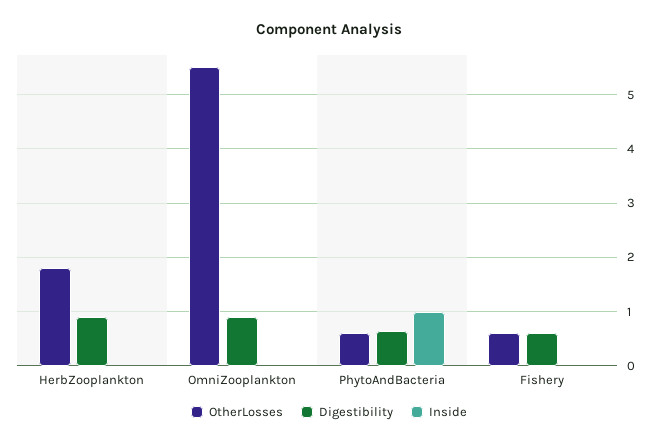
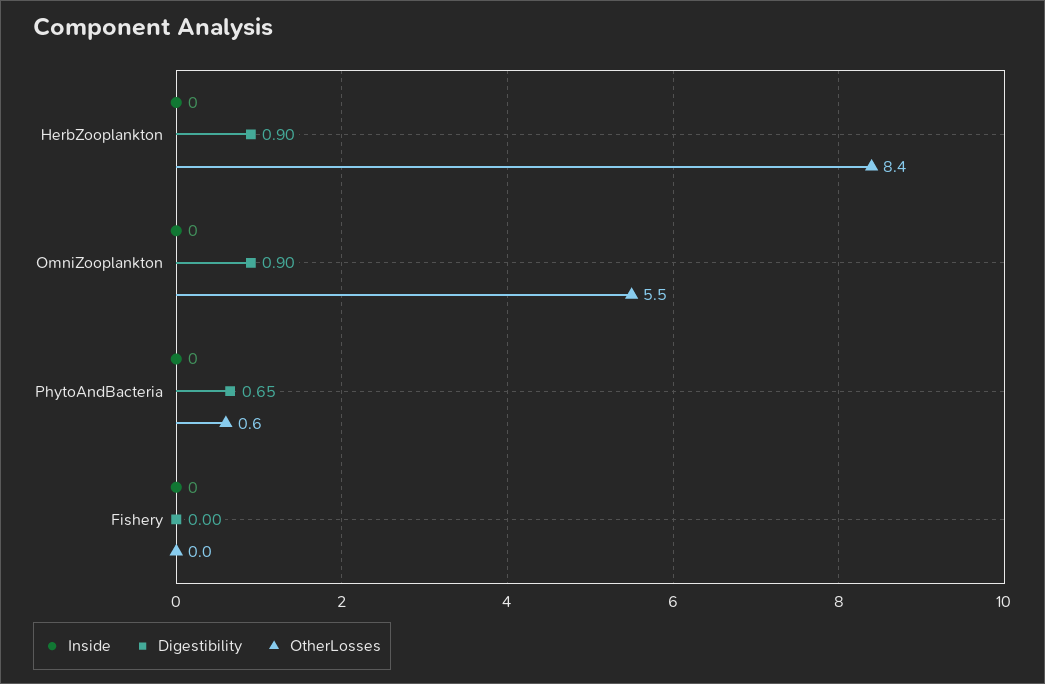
  {
    "OtherLosses": {
-     "HerbZooplankton": 1.8,
+     "HerbZooplankton": 8.4,
      "OmniZooplankton": 5.5,
      "PhytoAndBacteria": 0.6,
-     "Fishery": 0.6
+     "Fishery": 0
    },
    "Digestibility": {
      "HerbZooplankton": 0.9,
      "OmniZooplankton": 0.9,
      "PhytoAndBacteria": 0.65,
-     "Fishery": 0.6
+     "Fishery": 0
    },
    "Inside": {
      "HerbZooplankton": 0,
      "OmniZooplankton": 0,
-     "PhytoAndBacteria": 1,
+     "PhytoAndBacteria": 0,
      "Fishery": 0
    }
  }

